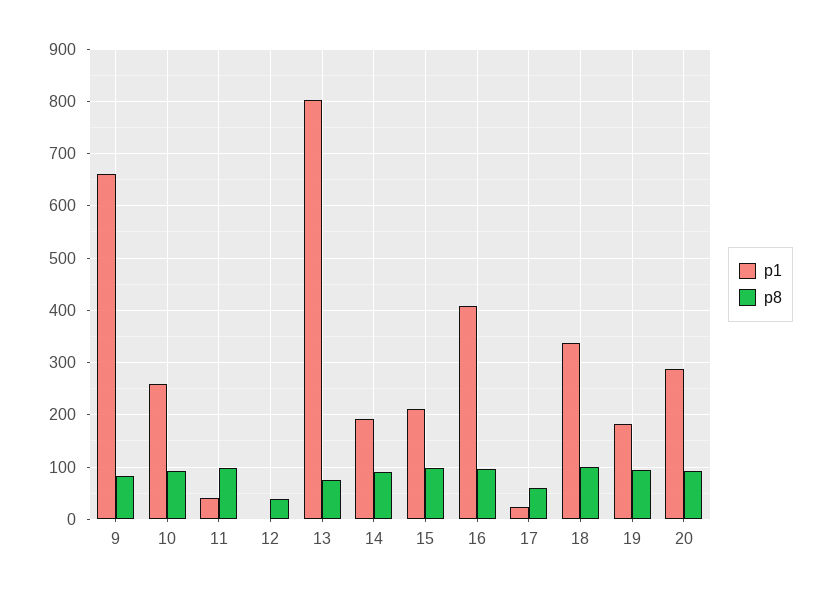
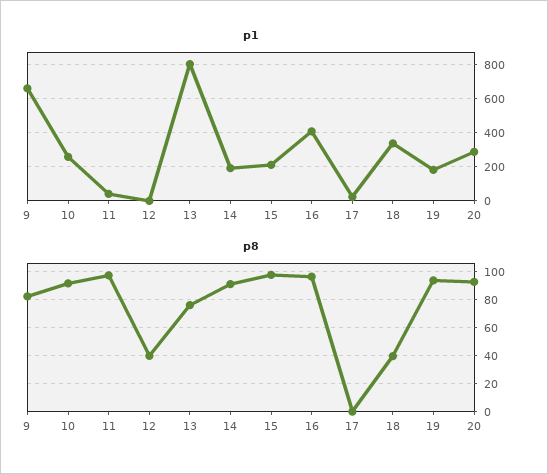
  {
    "p1": {
      "9": 660,
      "10": 260,
      "11": 40,
      "12": 0,
      "13": 800,
      "14": 200,
      "15": 220,
      "16": 400,
      "17": 20,
      "18": 340,
      "19": 180,
      "20": 280
    },
    "p8": {
      "9": 80,
      "10": 90,
      "11": 95,
      "12": 40,
      "13": 75,
      "14": 90,
      "15": 100,
      "16": 95,
-     "17": 60,
+     "17": 0,
-     "18": 100,
+     "18": 40,
      "19": 95,
      "20": 95
    }
  }

